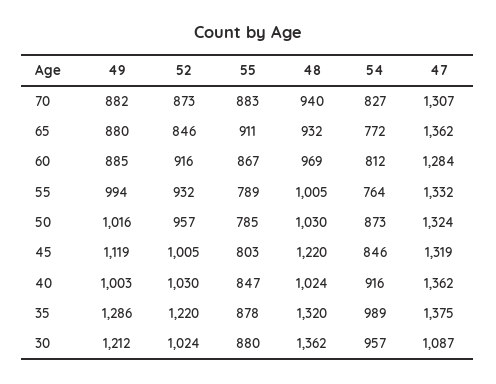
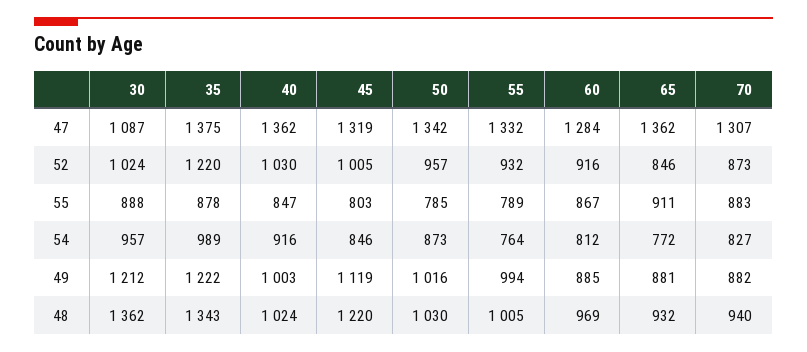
  {
    "49": {
      "70": 882,
-     "65": 880,
+     "65": 881,
      "60": 885,
      "55": 994,
      "50": 1016,
      "45": 1119,
      "40": 1003,
-     "35": 1286,
+     "35": 1222,
      "30": 1212
    },
    "52": {
      "70": 873,
      "65": 846,
      "60": 916,
      "55": 932,
      "50": 957,
      "45": 1005,
      "40": 1030,
      "35": 1220,
      "30": 1024
    },
    "55": {
      "70": 883,
      "65": 911,
      "60": 867,
      "55": 789,
      "50": 785,
      "45": 803,
      "40": 847,
      "35": 878,
-     "30": 880
+     "30": 888
    },
    "48": {
      "70": 940,
      "65": 932,
      "60": 969,
      "55": 1005,
      "50": 1030,
      "45": 1220,
      "40": 1024,
-     "35": 1320,
+     "35": 1343,
      "30": 1362
    },
    "54": {
      "70": 827,
      "65": 772,
      "60": 812,
      "55": 764,
      "50": 873,
      "45": 846,
      "40": 916,
      "35": 989,
      "30": 957
    },
    "47": {
      "70": 1307,
      "65": 1362,
      "60": 1284,
      "55": 1332,
-     "50": 1324,
+     "50": 1342,
      "45": 1319,
      "40": 1362,
      "35": 1375,
      "30": 1087
    }
  }

